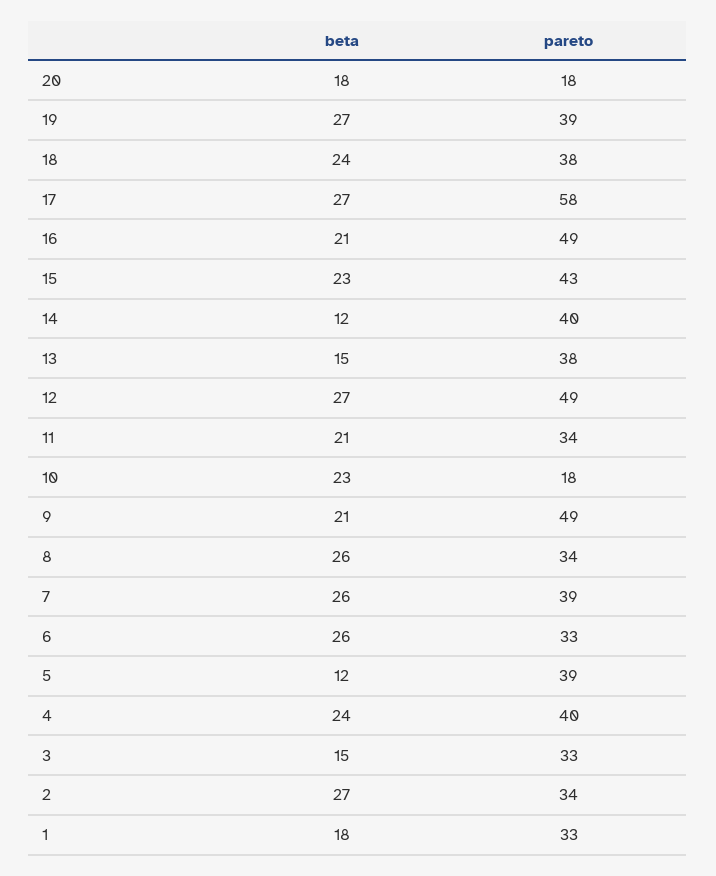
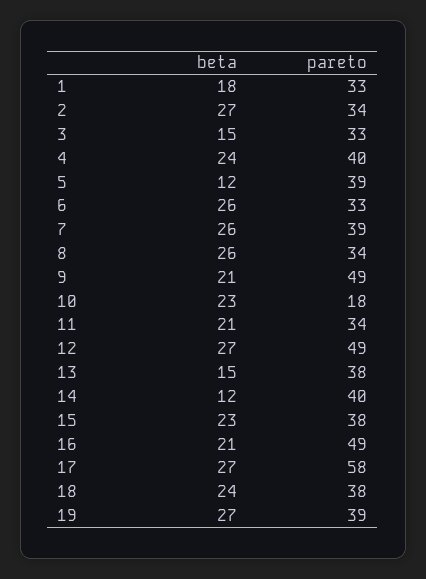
  {
    "beta": {
-     "20": 18,
      "19": 27,
      "18": 24,
      "17": 27,
      "16": 21,
      "15": 23,
      "14": 12,
      "13": 15,
      "12": 27,
      "11": 21,
      "10": 23,
      "9": 21,
      "8": 26,
      "7": 26,
      "6": 26,
      "5": 12,
      "4": 24,
      "3": 15,
      "2": 27,
      "1": 18
    },
    "pareto": {
-     "20": 18,
      "19": 39,
      "18": 38,
      "17": 58,
      "16": 49,
-     "15": 43,
+     "15": 38,
      "14": 40,
      "13": 38,
      "12": 49,
      "11": 34,
      "10": 18,
      "9": 49,
      "8": 34,
      "7": 39,
      "6": 33,
      "5": 39,
      "4": 40,
      "3": 33,
      "2": 34,
      "1": 33
    }
  }

